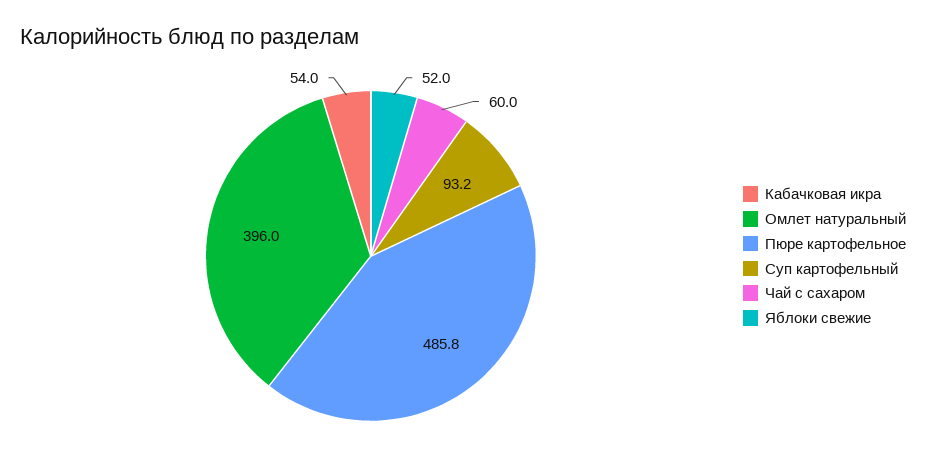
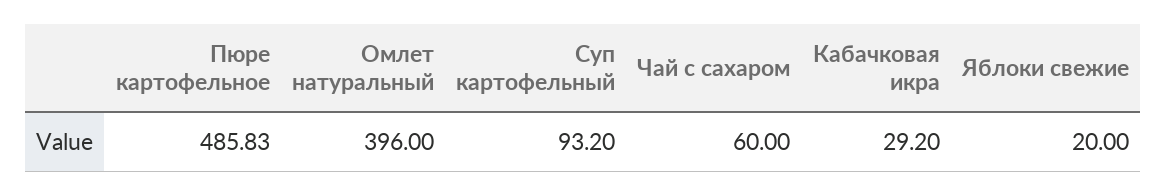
  {
-   "Кабачковая икра": 54,
+   "Кабачковая икра": 29.2,
    "Омлет натуральный": 396,
    "Пюре картофельное": 485.83,
    "Суп картофельный": 93.2,
    "Чай с сахаром": 60,
-   "Яблоки свежие": 52
+   "Яблоки свежие": 20
  }

